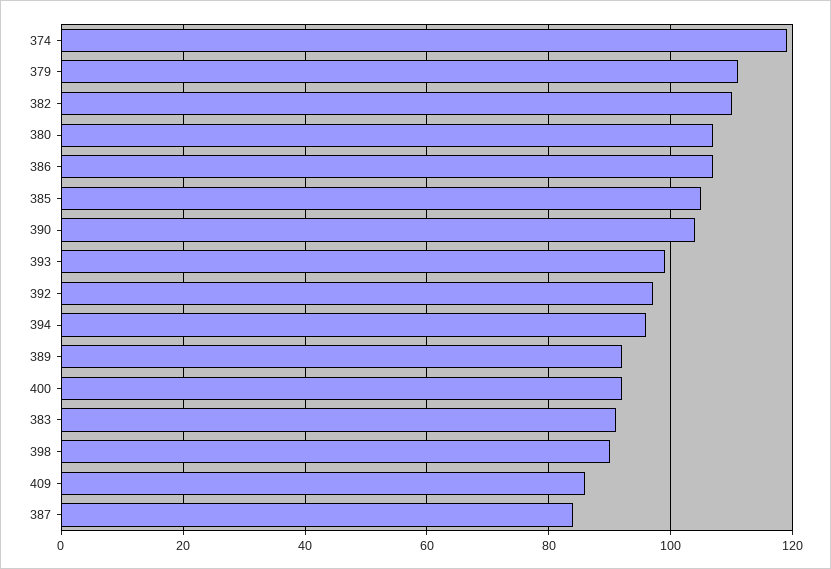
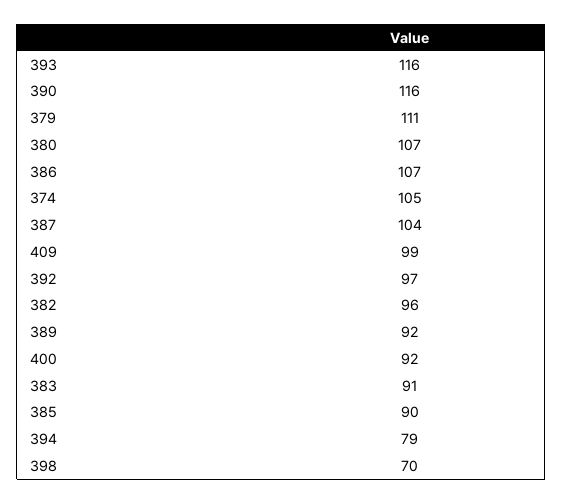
  {
-   "374": 120,
+   "374": 105,
    "379": 111,
-   "382": 110,
+   "382": 96,
    "380": 107,
    "386": 107,
-   "385": 105,
+   "385": 90,
-   "390": 105,
+   "390": 116,
-   "393": 100,
+   "393": 116,
    "392": 97,
-   "394": 95,
+   "394": 79,
    "389": 92,
    "400": 92,
    "383": 91,
-   "398": 90,
+   "398": 70,
-   "409": 85,
+   "409": 99,
-   "387": 85
+   "387": 104
  }

